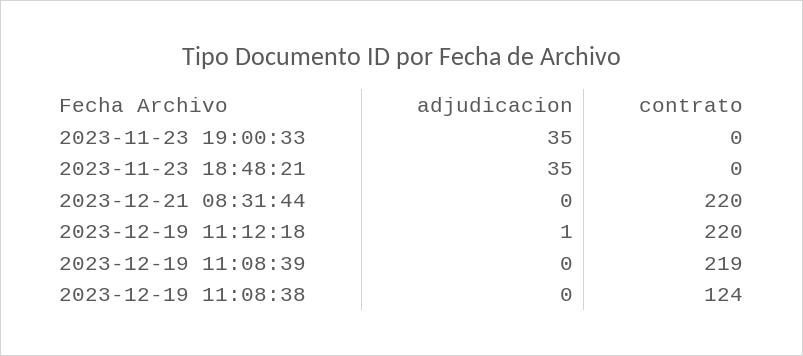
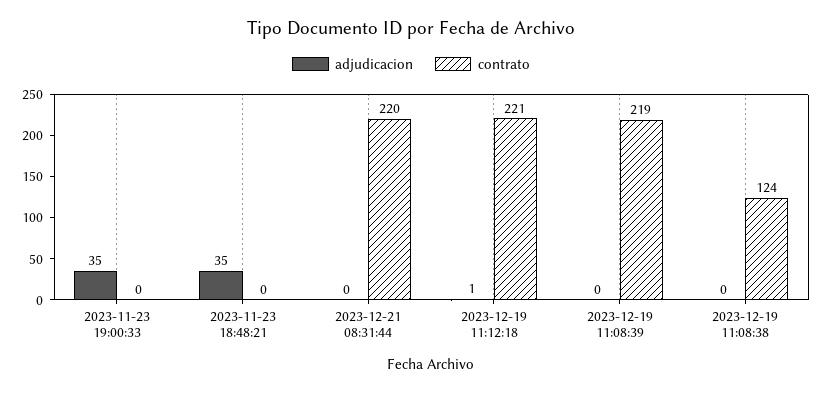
  {
    "adjudicacion": {
      "2023-11-23 19:00:33": 35,
      "2023-11-23 18:48:21": 35,
      "2023-12-21 08:31:44": 0,
      "2023-12-19 11:12:18": 1,
      "2023-12-19 11:08:39": 0,
      "2023-12-19 11:08:38": 0
    },
    "contrato": {
      "2023-11-23 19:00:33": 0,
      "2023-11-23 18:48:21": 0,
      "2023-12-21 08:31:44": 220,
-     "2023-12-19 11:12:18": 220,
+     "2023-12-19 11:12:18": 221,
      "2023-12-19 11:08:39": 219,
      "2023-12-19 11:08:38": 124
    }
  }

